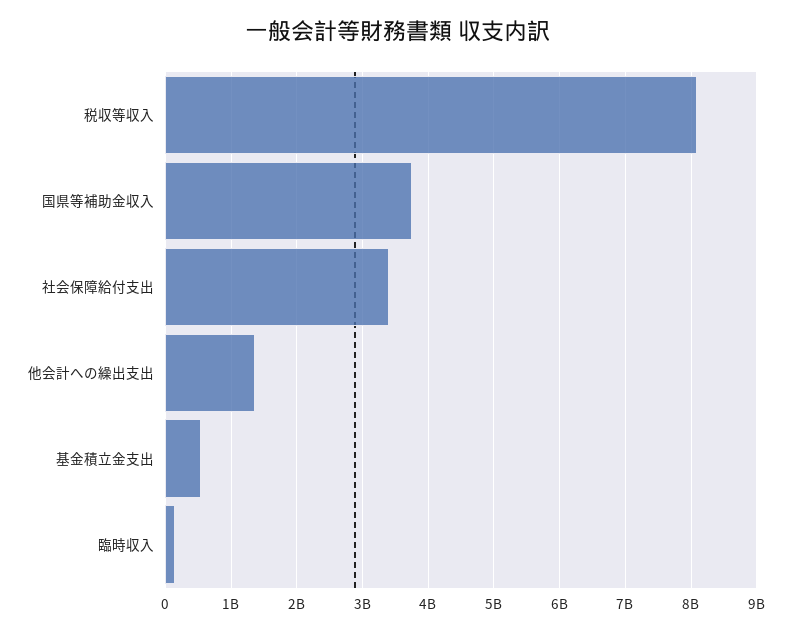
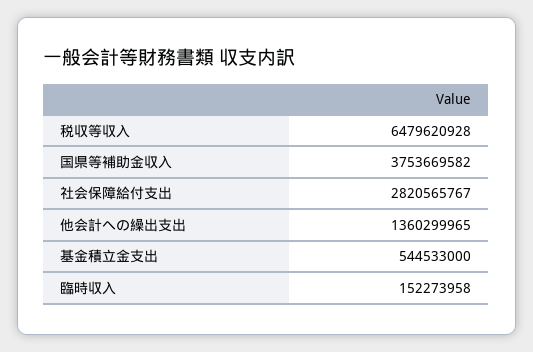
  {
-   "税収等収入": 8100000000,
+   "税収等収入": 6479620928,
    "国県等補助金収入": 3753669582,
-   "社会保障給付支出": 3400000000,
+   "社会保障給付支出": 2820565767,
    "他会計への繰出支出": 1360299965,
    "基金積立金支出": 544533000,
    "臨時収入": 152273958
  }

